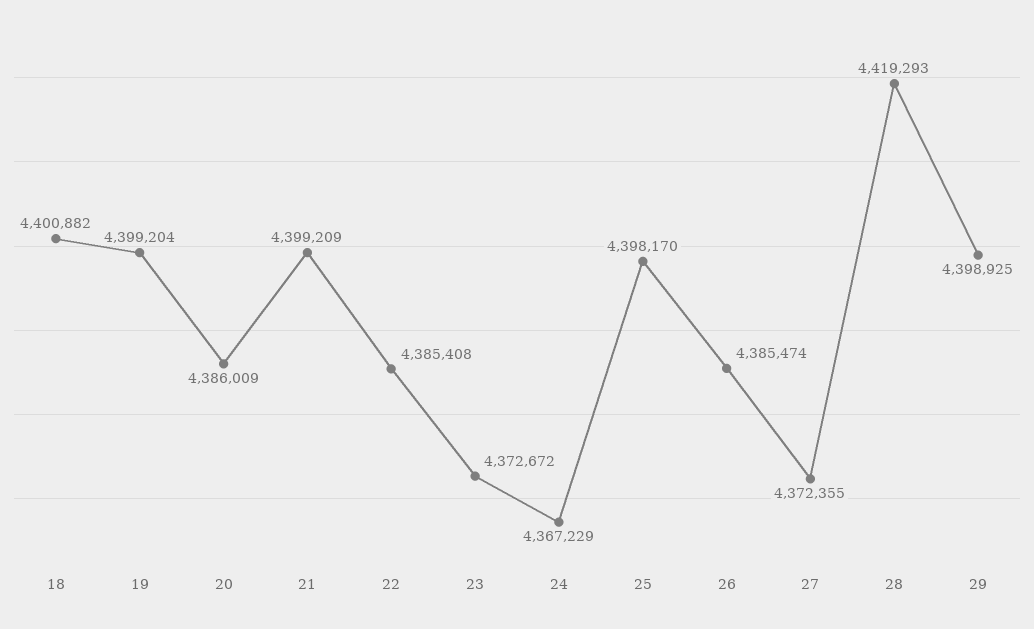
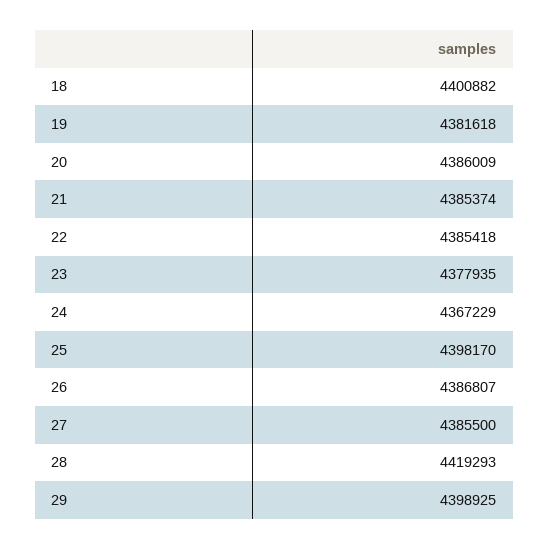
  {
    "18": 4400882,
-   "19": 4399204,
+   "19": 4381618,
    "20": 4386009,
-   "21": 4399209,
+   "21": 4385374,
-   "22": 4385408,
+   "22": 4385418,
-   "23": 4372672,
+   "23": 4377935,
    "24": 4367229,
    "25": 4398170,
-   "26": 4385474,
+   "26": 4386807,
-   "27": 4372355,
+   "27": 4385500,
    "28": 4419293,
    "29": 4398925
  }

